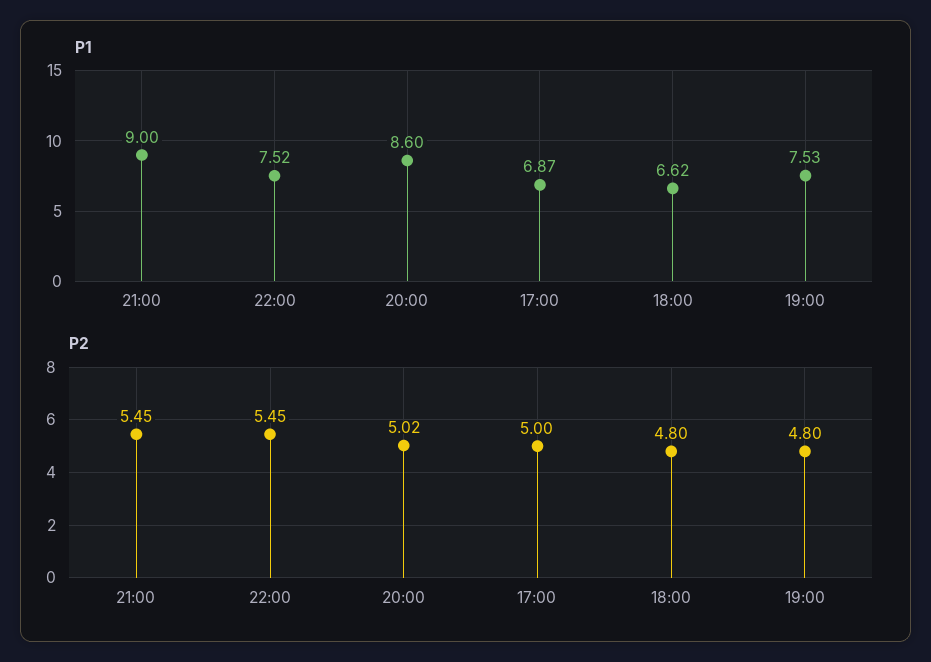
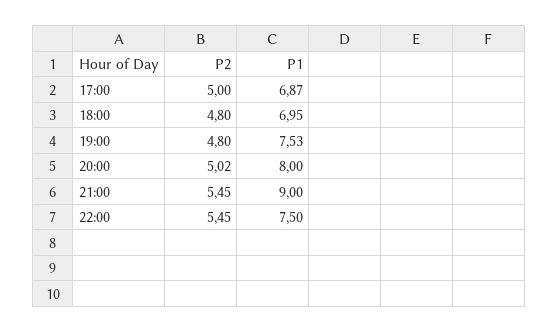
  {
    "P1": {
      "21:00": 9,
-     "22:00": 7.52,
+     "22:00": 7.5,
-     "20:00": 8.6,
+     "20:00": 8,
      "17:00": 6.87,
-     "18:00": 6.62,
+     "18:00": 6.95,
      "19:00": 7.53
    },
    "P2": {
      "21:00": 5.45,
      "22:00": 5.45,
      "20:00": 5.02,
      "17:00": 5,
      "18:00": 4.8,
      "19:00": 4.8
    }
  }

